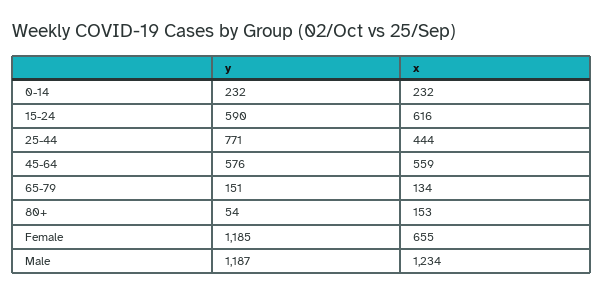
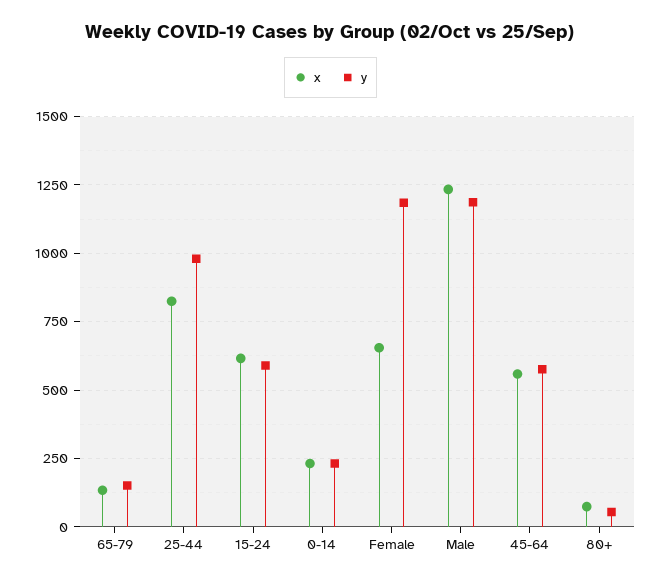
  {
    "y": {
      "0-14": 232,
      "15-24": 590,
-     "25-44": 771,
+     "25-44": 975,
      "45-64": 576,
      "65-79": 151,
      "80+": 54,
      "Female": 1185,
      "Male": 1187
    },
    "x": {
      "0-14": 232,
      "15-24": 616,
-     "25-44": 444,
+     "25-44": 825,
      "45-64": 559,
      "65-79": 134,
-     "80+": 153,
+     "80+": 75,
      "Female": 655,
      "Male": 1234
    }
  }

